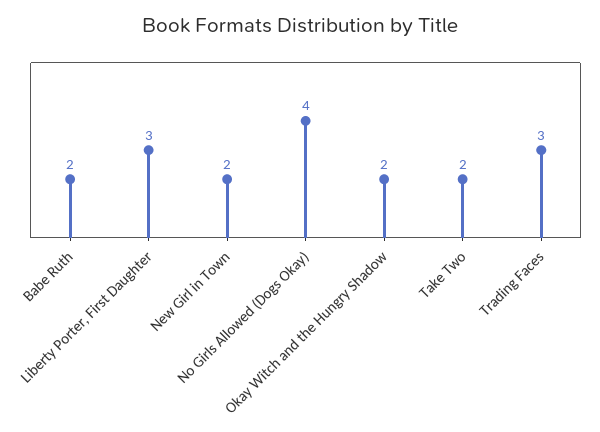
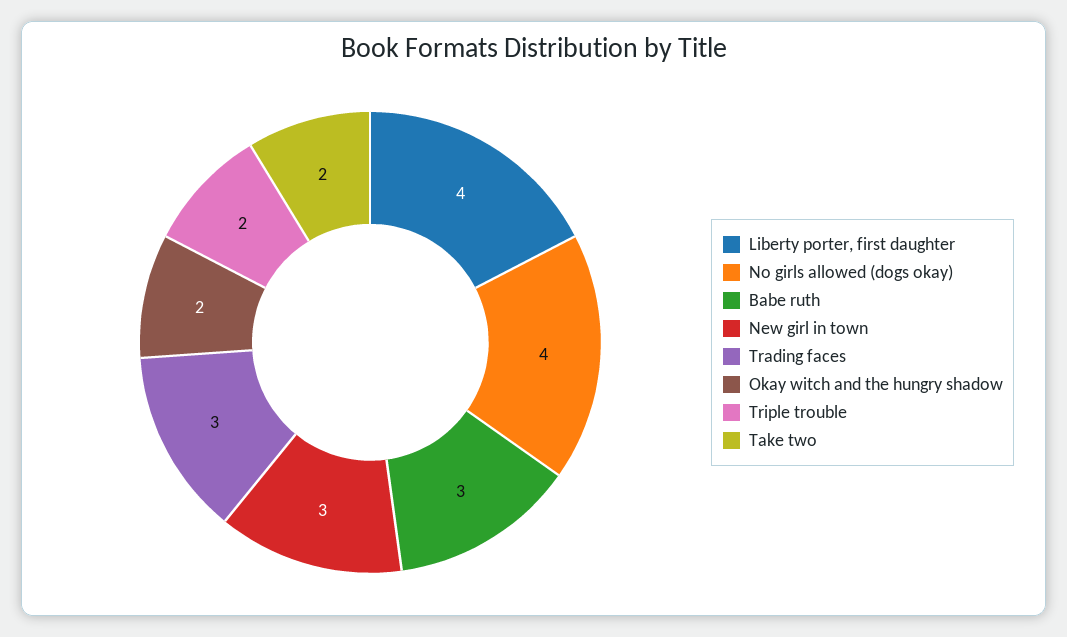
  {
-   "Babe Ruth": 2,
+   "Babe Ruth": 3,
-   "Liberty Porter, First Daughter": 3,
+   "Liberty Porter, First Daughter": 4,
-   "New Girl in Town": 2,
+   "New Girl in Town": 3,
    "No Girls Allowed (Dogs Okay)": 4,
    "Okay Witch and the Hungry Shadow": 2,
    "Take Two": 2,
-   "Trading Faces": 3
+   "Trading Faces": 3,
+   "Triple trouble": 2
  }

